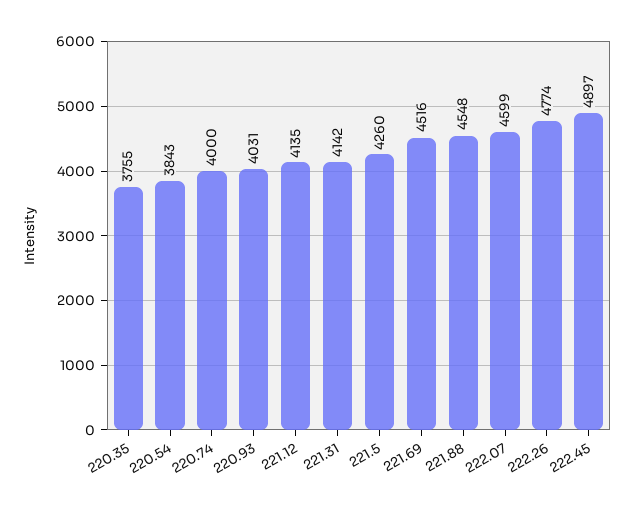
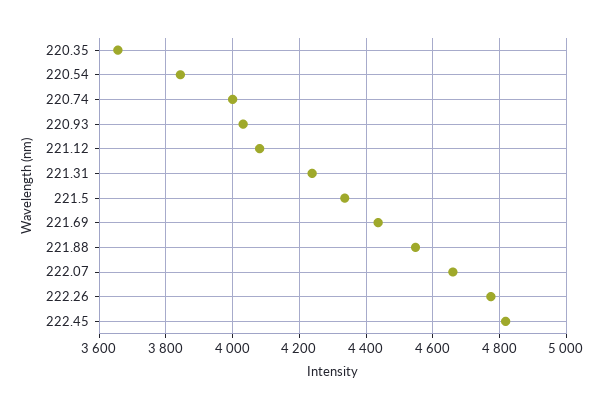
  {
-   "220.35": 3755,
+   "220.35": 3660,
    "220.54": 3843,
    "220.74": 4000,
    "220.93": 4031,
-   "221.12": 4135,
+   "221.12": 4080,
-   "221.31": 4142,
+   "221.31": 4240,
-   "221.5": 4260,
+   "221.5": 4340,
-   "221.69": 4516,
+   "221.69": 4440,
    "221.88": 4548,
-   "222.07": 4599,
+   "222.07": 4660,
    "222.26": 4774,
-   "222.45": 4897
+   "222.45": 4820
  }

